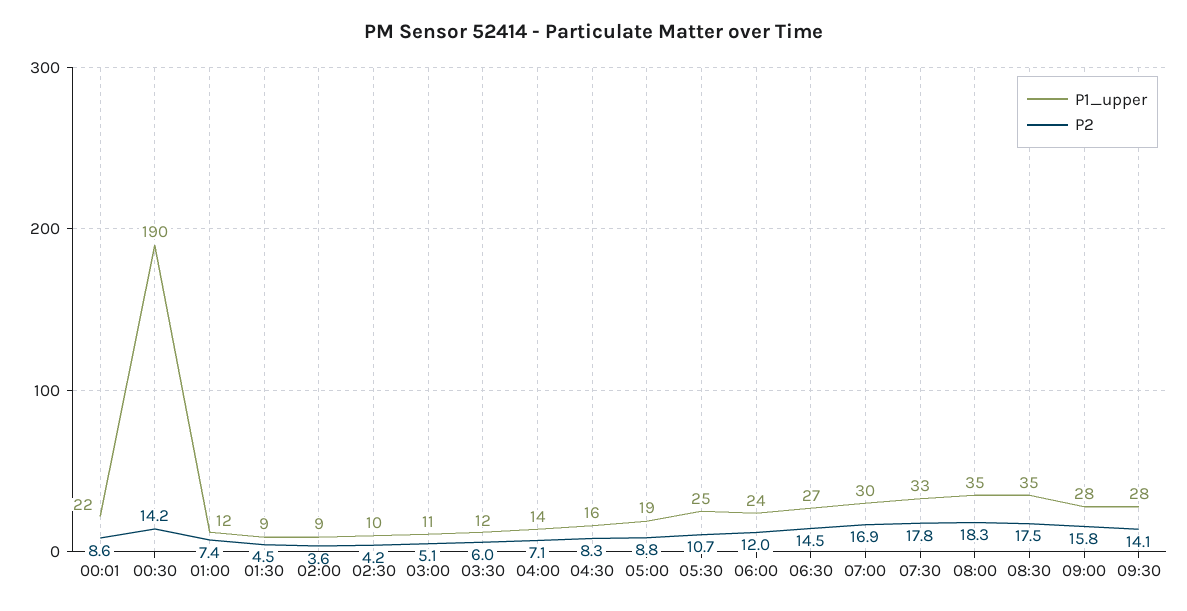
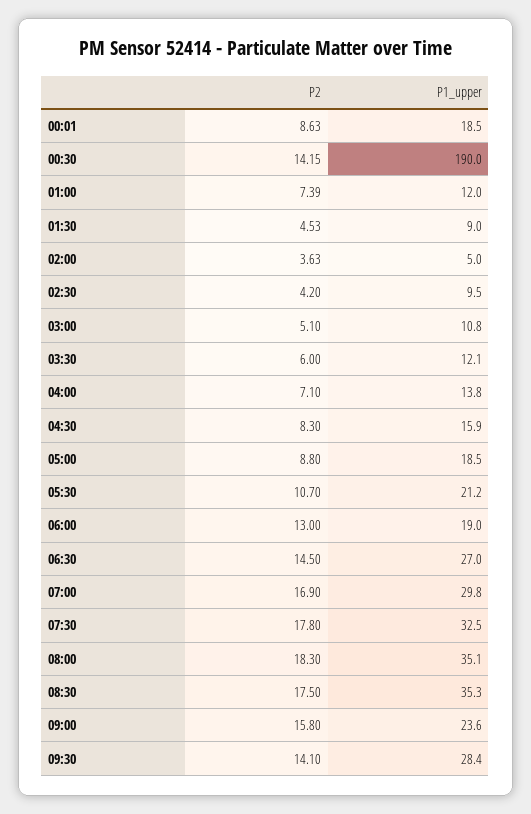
  {
    "P1_upper": {
-     "00:01": 22,
+     "00:01": 18.5,
      "00:30": 190,
      "01:00": 12,
      "01:30": 9,
-     "02:00": 9,
+     "02:00": 5,
      "02:30": 9.5,
      "03:00": 10.8,
      "03:30": 12.1,
      "04:00": 13.8,
      "04:30": 15.9,
      "05:00": 18.5,
-     "05:30": 25,
+     "05:30": 21.2,
-     "06:00": 24,
+     "06:00": 19,
      "06:30": 27,
      "07:00": 29.8,
      "07:30": 32.5,
      "08:00": 35.1,
      "08:30": 35.3,
-     "09:00": 28,
+     "09:00": 23.6,
      "09:30": 28.4
    },
    "P2": {
      "00:01": 8.63,
      "00:30": 14.15,
      "01:00": 7.39,
      "01:30": 4.53,
      "02:00": 3.63,
      "02:30": 4.2,
      "03:00": 5.1,
      "03:30": 6,
      "04:00": 7.1,
      "04:30": 8.3,
      "05:00": 8.8,
      "05:30": 10.7,
-     "06:00": 12,
+     "06:00": 13,
      "06:30": 14.5,
      "07:00": 16.9,
      "07:30": 17.8,
      "08:00": 18.3,
      "08:30": 17.5,
      "09:00": 15.8,
      "09:30": 14.1
    }
  }

